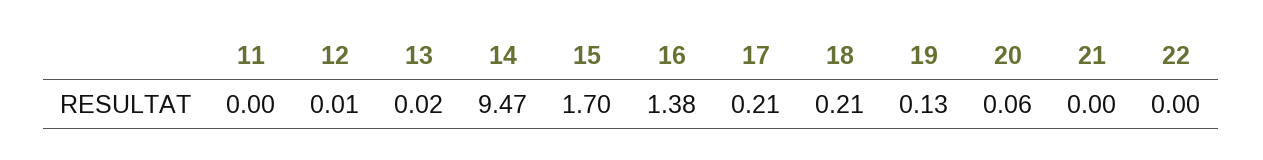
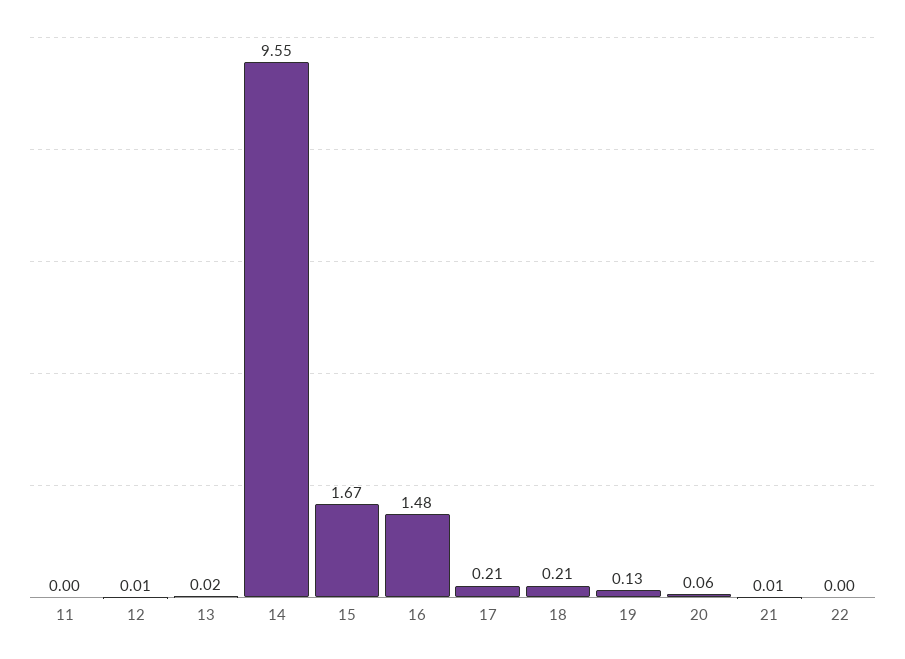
  {
    "11": 0,
    "12": 0.01,
    "13": 0.02,
-   "14": 9.47,
+   "14": 9.55,
-   "15": 1.7,
+   "15": 1.67,
-   "16": 1.38,
+   "16": 1.48,
    "17": 0.21,
    "18": 0.21,
    "19": 0.13,
    "20": 0.06,
-   "21": 0,
+   "21": 0.01,
    "22": 0
  }

